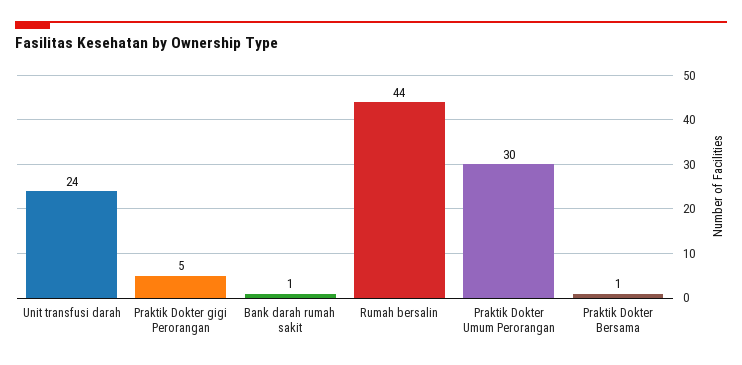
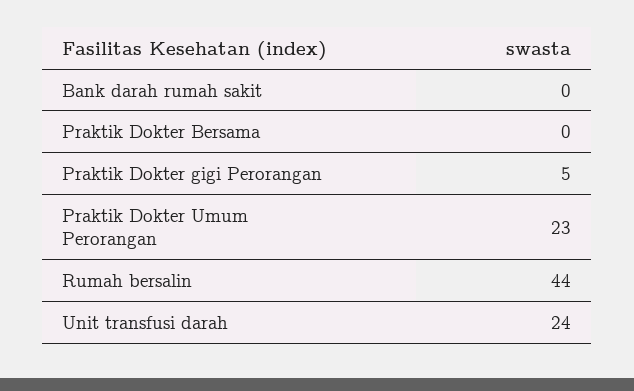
  {
    "Unit transfusi darah": 24,
    "Praktik Dokter gigi Perorangan": 5,
-   "Bank darah rumah sakit": 1,
+   "Bank darah rumah sakit": 0,
    "Rumah bersalin": 44,
-   "Praktik Dokter Umum Perorangan": 30,
+   "Praktik Dokter Umum Perorangan": 23,
-   "Praktik Dokter Bersama": 1
+   "Praktik Dokter Bersama": 0
  }

